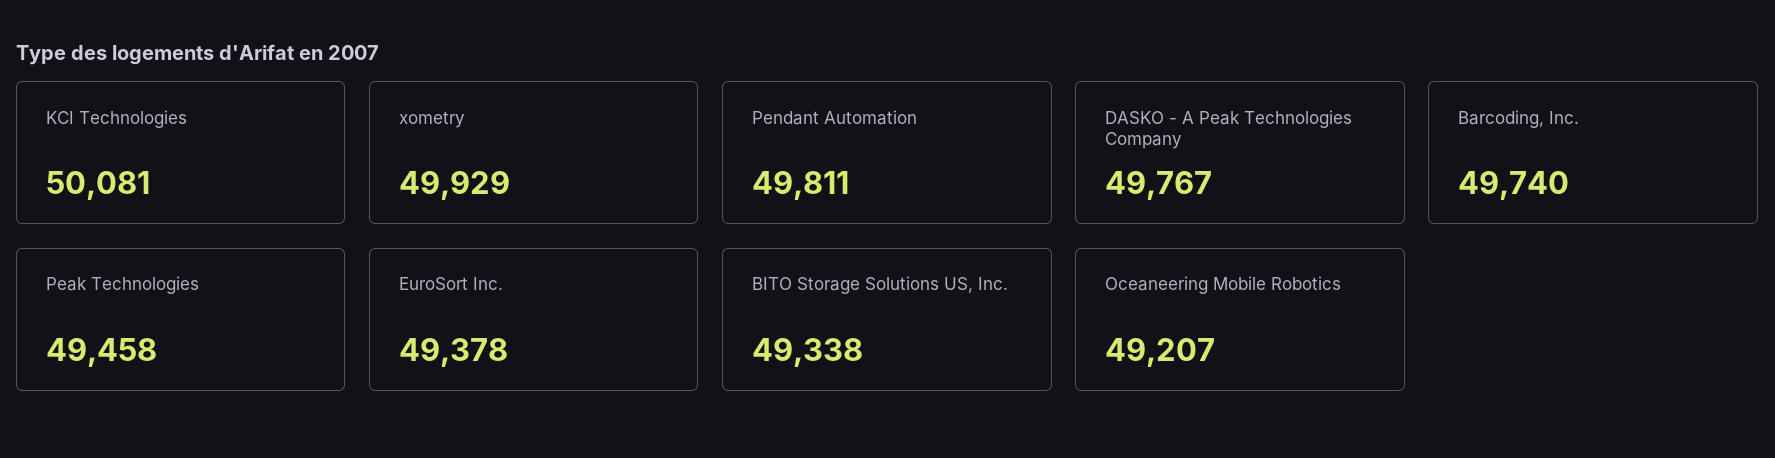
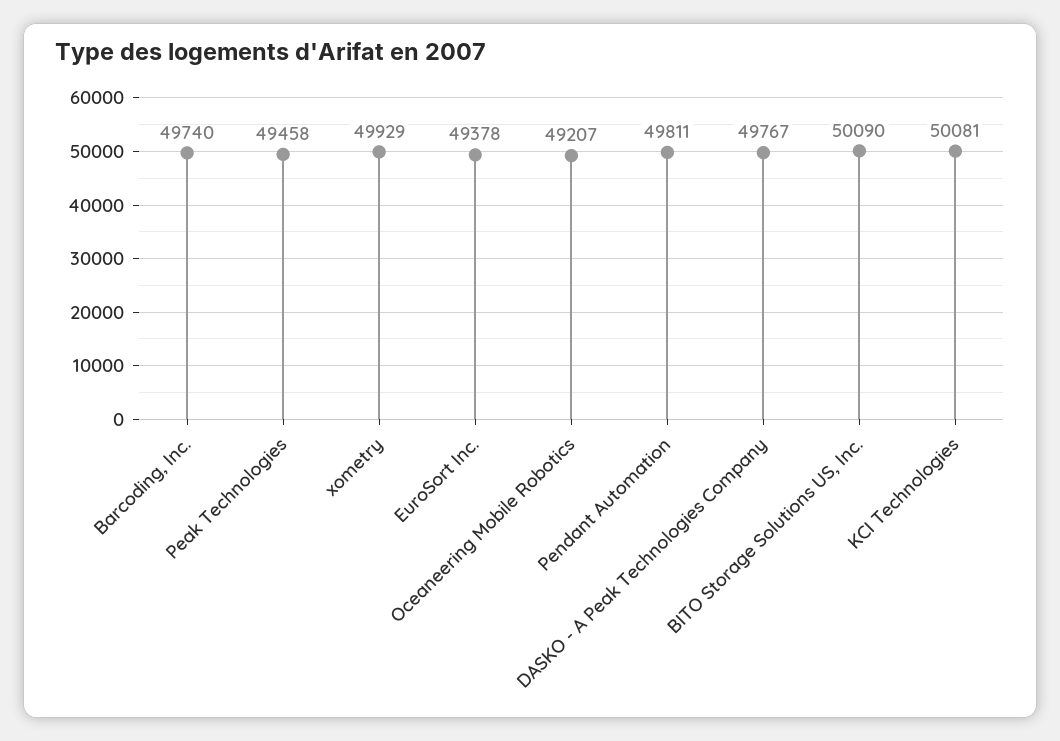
  {
    "KCI Technologies": 50081,
    "xometry": 49929,
    "Pendant Automation": 49811,
    "DASKO - A Peak Technologies Company": 49767,
    "Barcoding, Inc.": 49740,
    "Peak Technologies": 49458,
    "EuroSort Inc.": 49378,
-   "BITO Storage Solutions US, Inc.": 49338,
+   "BITO Storage Solutions US, Inc.": 50090,
    "Oceaneering Mobile Robotics": 49207
  }

